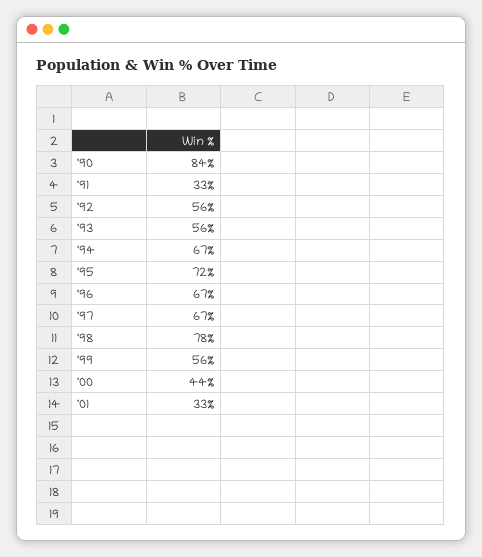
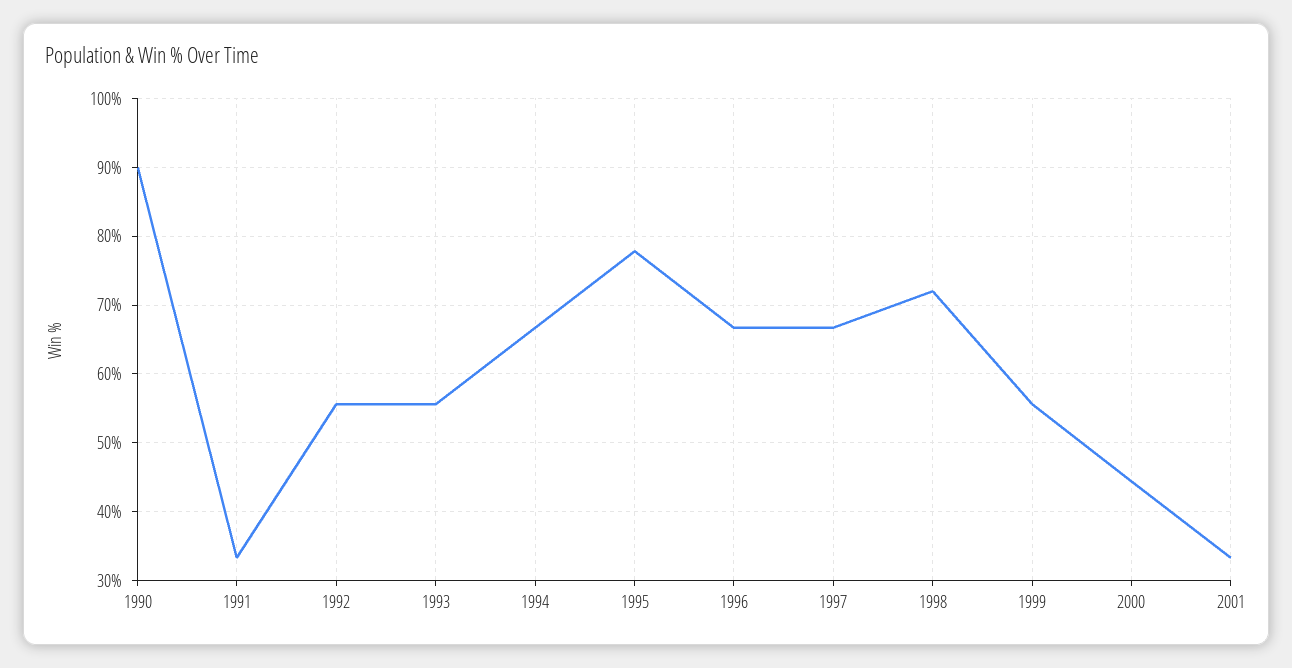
  {
-   "'90": 84,
+   "'90": 90,
    "'91": 33,
    "'92": 56,
    "'93": 56,
    "'94": 67,
-   "'95": 72,
+   "'95": 78,
    "'96": 67,
    "'97": 67,
-   "'98": 78,
+   "'98": 72,
    "'99": 56,
    "'00": 44,
    "'01": 33
  }

